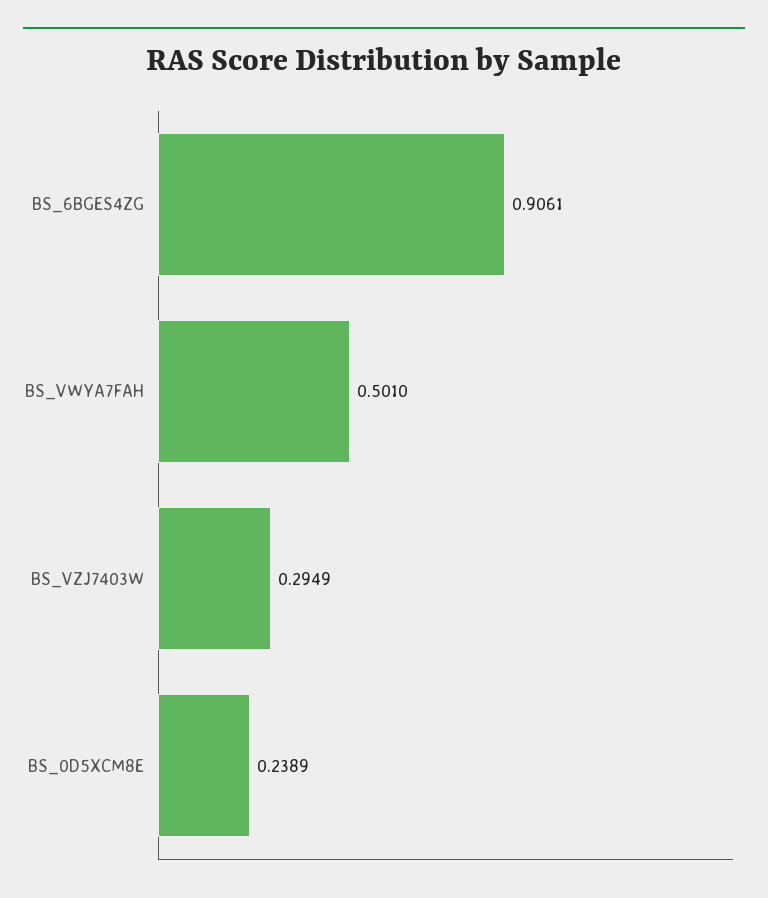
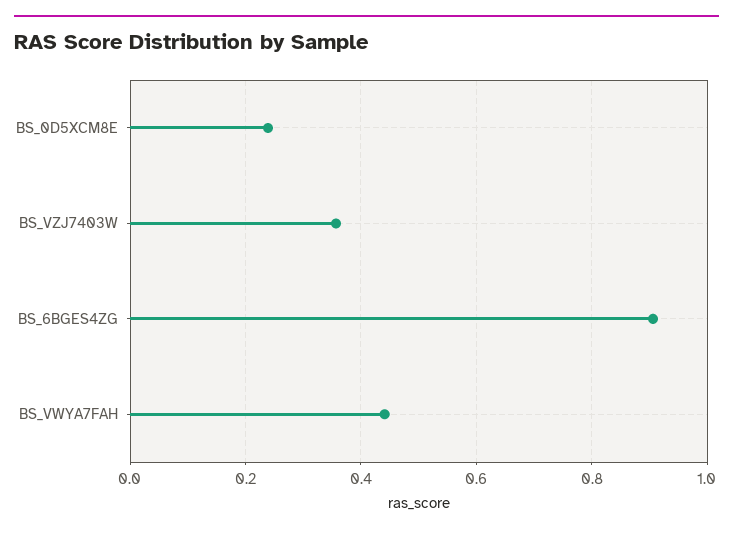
  {
    "BS_6BGES4ZG": 0.9061,
-   "BS_VWYA7FAH": 0.501,
+   "BS_VWYA7FAH": 0.44,
-   "BS_VZJ7403W": 0.2949,
+   "BS_VZJ7403W": 0.36,
    "BS_0D5XCM8E": 0.2389
  }

